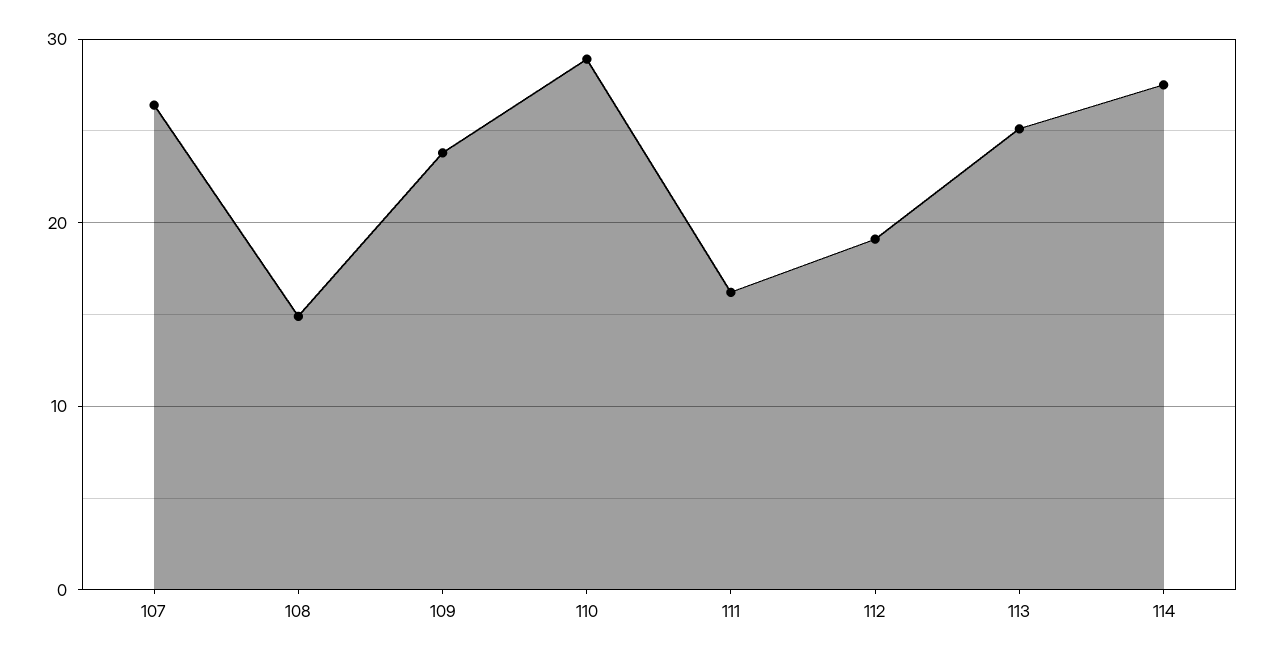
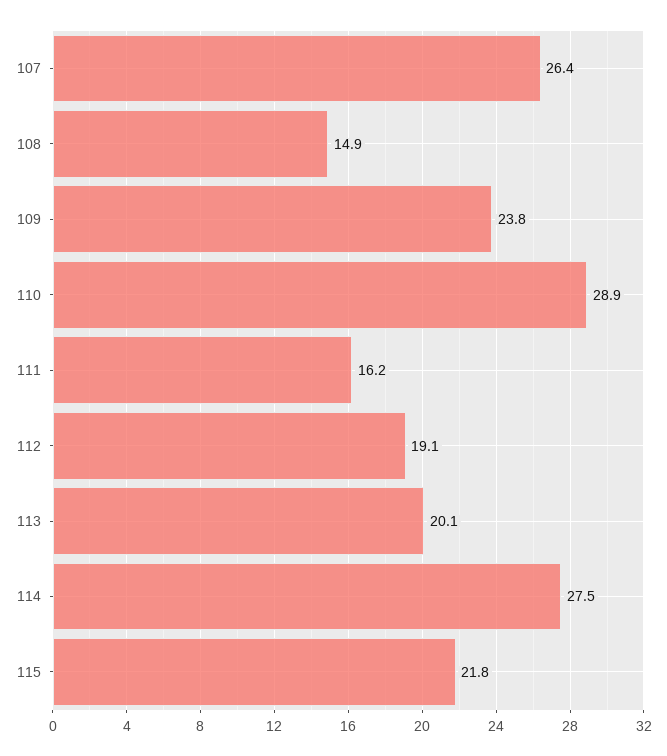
  {
    "107": 26.4,
    "108": 14.9,
    "109": 23.8,
    "110": 28.9,
    "111": 16.2,
    "112": 19.1,
-   "113": 25,
+   "113": 20.1,
-   "114": 27.5
+   "114": 27.5,
+   "115": 21.8
  }

